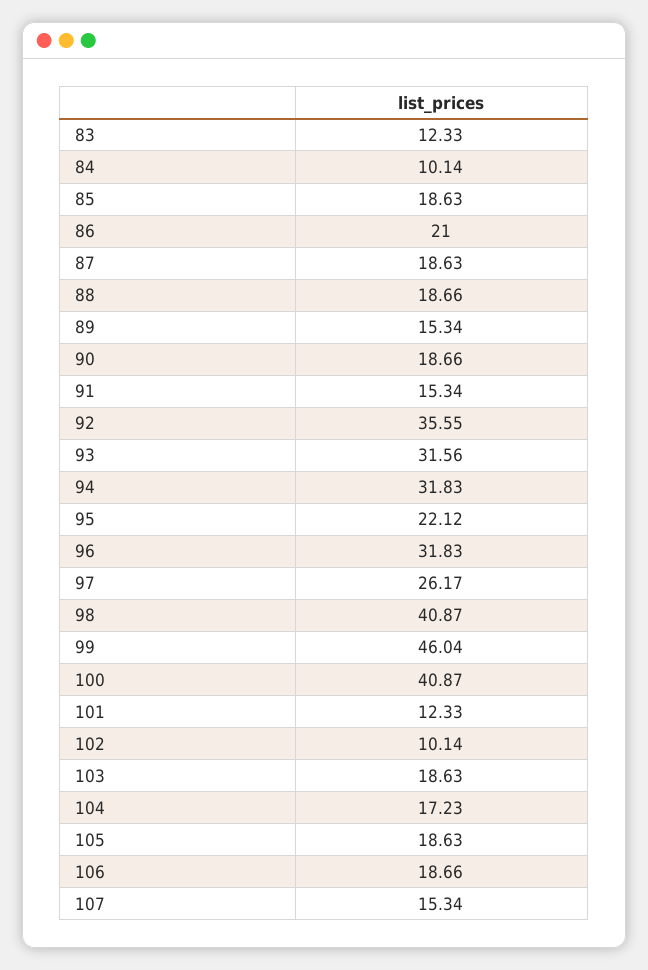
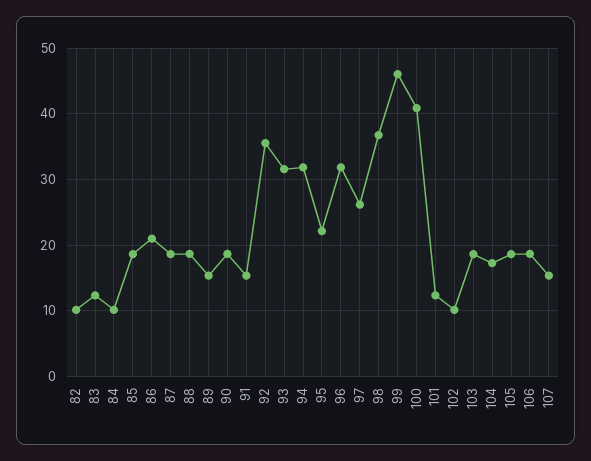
  {
    "83": 12.33,
    "84": 10.14,
    "85": 18.63,
    "86": 21,
    "87": 18.63,
    "88": 18.66,
    "89": 15.34,
    "90": 18.66,
    "91": 15.34,
    "92": 35.55,
    "93": 31.56,
    "94": 31.83,
    "95": 22.12,
    "96": 31.83,
    "97": 26.17,
-   "98": 40.87,
+   "98": 37,
    "99": 46.04,
    "100": 40.87,
    "101": 12.33,
    "102": 10.14,
    "103": 18.63,
    "104": 17.23,
    "105": 18.63,
    "106": 18.66,
-   "107": 15.34
+   "107": 15.34,
+   "82": 10
  }

